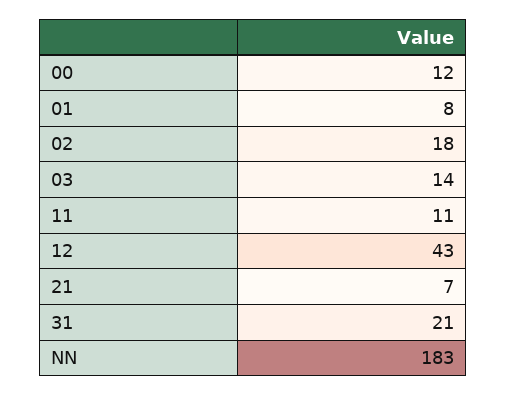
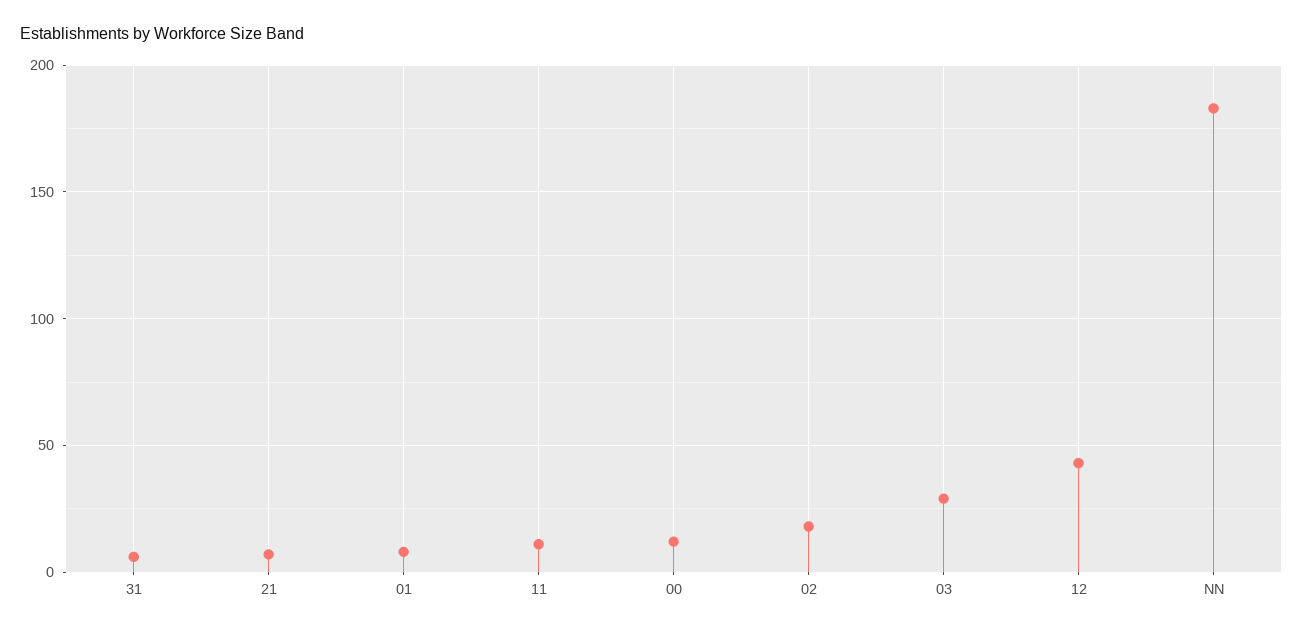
  {
    "00": 12,
    "01": 8,
    "02": 18,
-   "03": 14,
+   "03": 30,
    "11": 11,
    "12": 43,
    "21": 7,
-   "31": 21,
+   "31": 5,
    "NN": 183
  }

